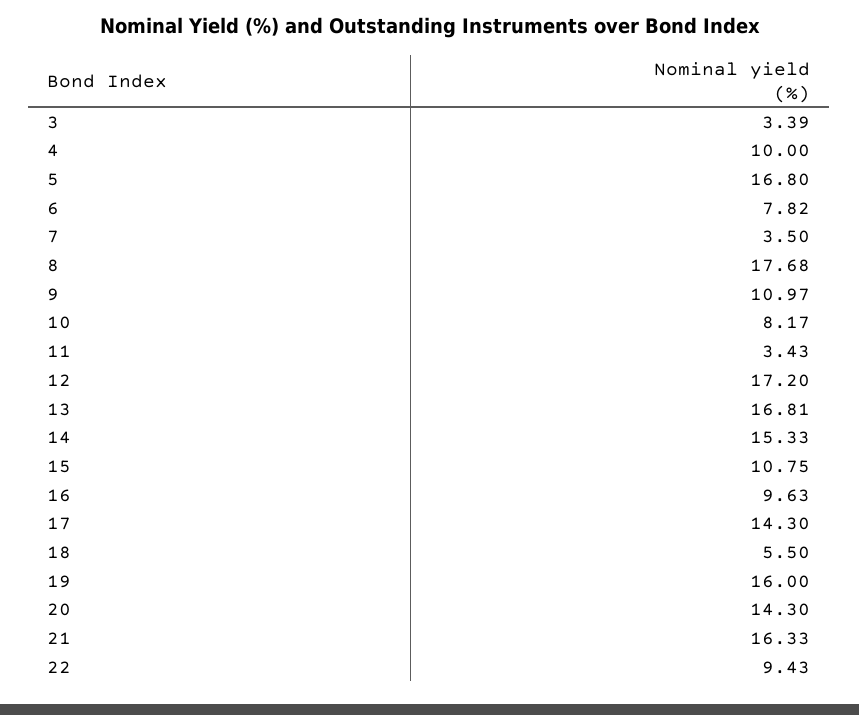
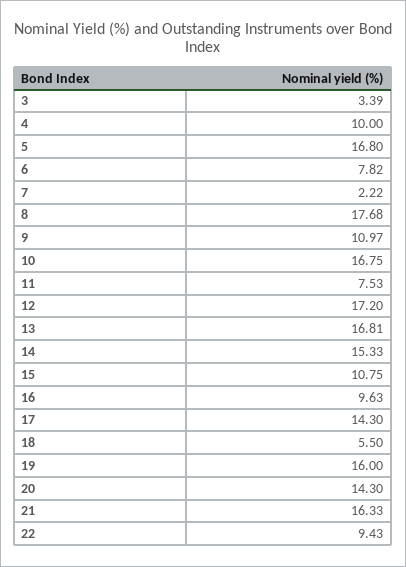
  {
    "3": 3.39,
    "4": 10,
    "5": 16.8,
    "6": 7.82,
-   "7": 3.5,
+   "7": 2.22,
    "8": 17.68,
    "9": 10.97,
-   "10": 8.17,
+   "10": 16.75,
-   "11": 3.43,
+   "11": 7.53,
    "12": 17.2,
    "13": 16.81,
    "14": 15.33,
    "15": 10.75,
    "16": 9.63,
    "17": 14.3,
    "18": 5.5,
    "19": 16,
    "20": 14.3,
    "21": 16.33,
    "22": 9.43
  }

